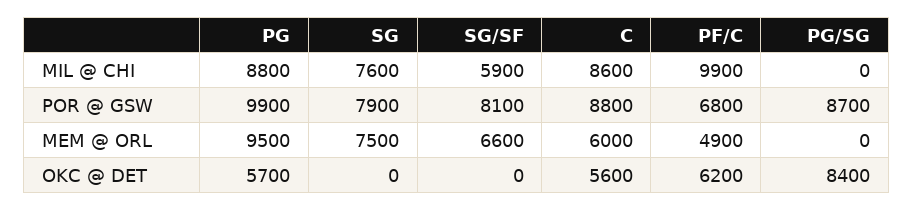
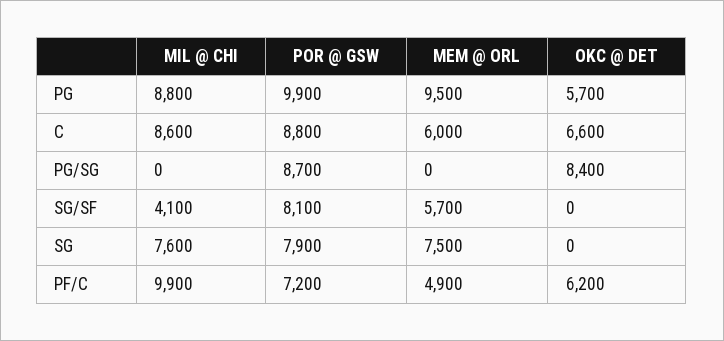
  {
    "PG": {
      "MIL @ CHI": 8800,
      "POR @ GSW": 9900,
      "MEM @ ORL": 9500,
      "OKC @ DET": 5700
    },
    "SG": {
      "MIL @ CHI": 7600,
      "POR @ GSW": 7900,
      "MEM @ ORL": 7500,
      "OKC @ DET": 0
    },
    "SG/SF": {
-     "MIL @ CHI": 5900,
+     "MIL @ CHI": 4100,
      "POR @ GSW": 8100,
-     "MEM @ ORL": 6600,
+     "MEM @ ORL": 5700,
      "OKC @ DET": 0
    },
    "C": {
      "MIL @ CHI": 8600,
      "POR @ GSW": 8800,
      "MEM @ ORL": 6000,
-     "OKC @ DET": 5600
+     "OKC @ DET": 6600
    },
    "PF/C": {
      "MIL @ CHI": 9900,
-     "POR @ GSW": 6800,
+     "POR @ GSW": 7200,
      "MEM @ ORL": 4900,
      "OKC @ DET": 6200
    },
    "PG/SG": {
      "MIL @ CHI": 0,
      "POR @ GSW": 8700,
      "MEM @ ORL": 0,
      "OKC @ DET": 8400
    }
  }

